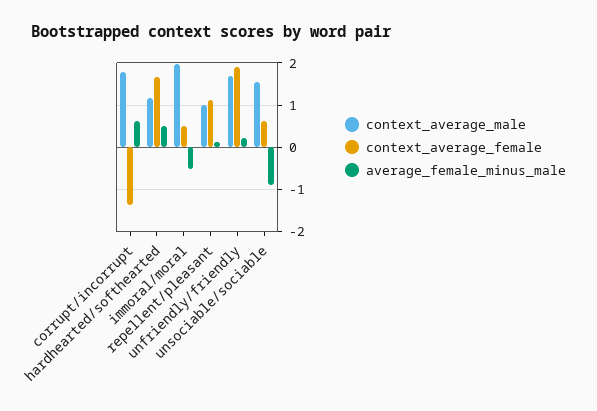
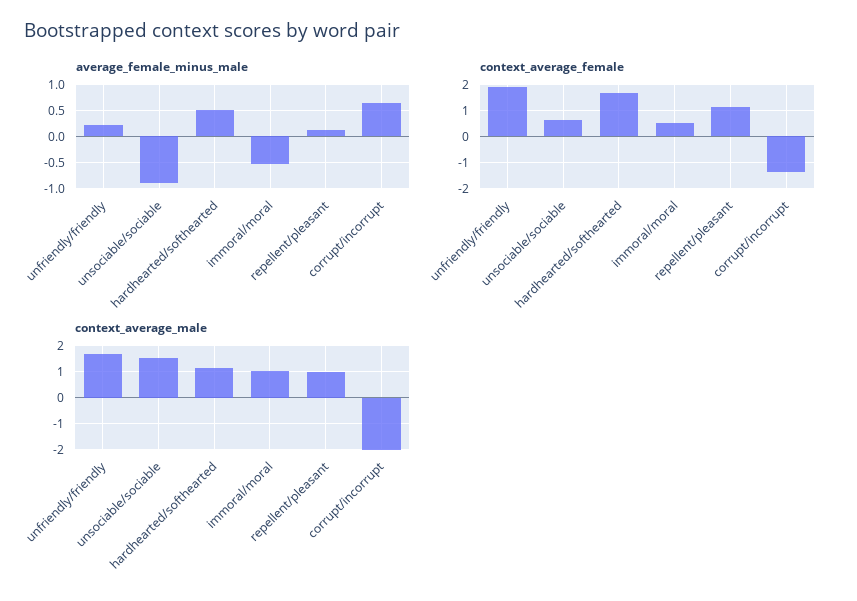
  {
    "context_average_male": {
-     "corrupt/incorrupt": 1.8,
+     "corrupt/incorrupt": -2,
      "hardhearted/softhearted": 1.2,
-     "immoral/moral": 2,
+     "immoral/moral": 1,
      "repellent/pleasant": 1,
      "unfriendly/friendly": 1.6,
      "unsociable/sociable": 1.6
    },
    "context_average_female": {
      "corrupt/incorrupt": -1.4,
      "hardhearted/softhearted": 1.6,
      "immoral/moral": 0.6,
      "repellent/pleasant": 1.2,
      "unfriendly/friendly": 1.8,
      "unsociable/sociable": 0.6
    },
    "average_female_minus_male": {
      "corrupt/incorrupt": 0.6,
      "hardhearted/softhearted": 0.4,
      "immoral/moral": -0.6,
      "repellent/pleasant": 0.2,
      "unfriendly/friendly": 0.2,
      "unsociable/sociable": -1
    }
  }

